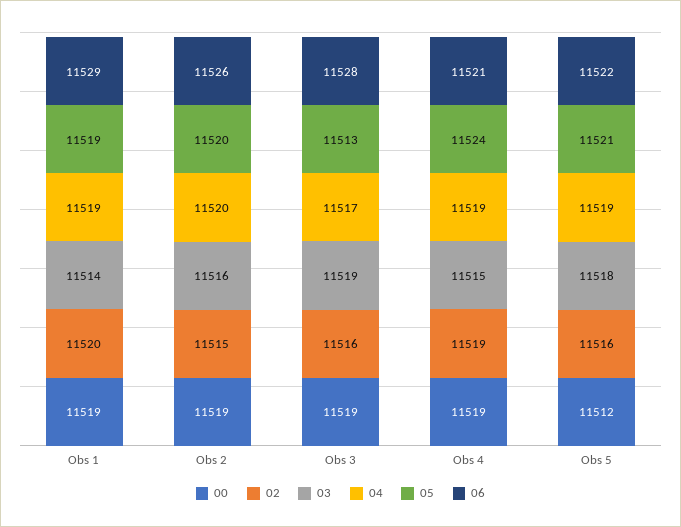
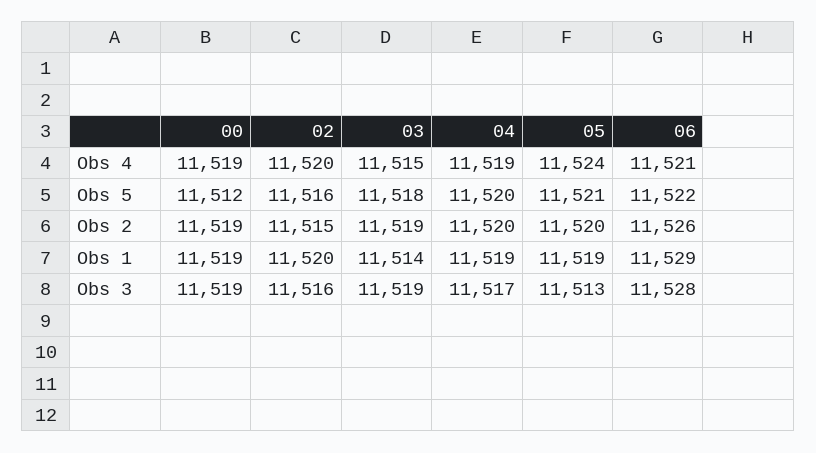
  {
    "00": {
      "Obs 1": 11519,
      "Obs 2": 11519,
      "Obs 3": 11519,
      "Obs 4": 11519,
      "Obs 5": 11512
    },
    "02": {
      "Obs 1": 11520,
      "Obs 2": 11515,
      "Obs 3": 11516,
-     "Obs 4": 11519,
+     "Obs 4": 11520,
      "Obs 5": 11516
    },
    "03": {
      "Obs 1": 11514,
-     "Obs 2": 11516,
+     "Obs 2": 11519,
      "Obs 3": 11519,
      "Obs 4": 11515,
      "Obs 5": 11518
    },
    "04": {
      "Obs 1": 11519,
      "Obs 2": 11520,
      "Obs 3": 11517,
      "Obs 4": 11519,
-     "Obs 5": 11519
+     "Obs 5": 11520
    },
    "05": {
      "Obs 1": 11519,
      "Obs 2": 11520,
      "Obs 3": 11513,
      "Obs 4": 11524,
      "Obs 5": 11521
    },
    "06": {
      "Obs 1": 11529,
      "Obs 2": 11526,
      "Obs 3": 11528,
      "Obs 4": 11521,
      "Obs 5": 11522
    }
  }

